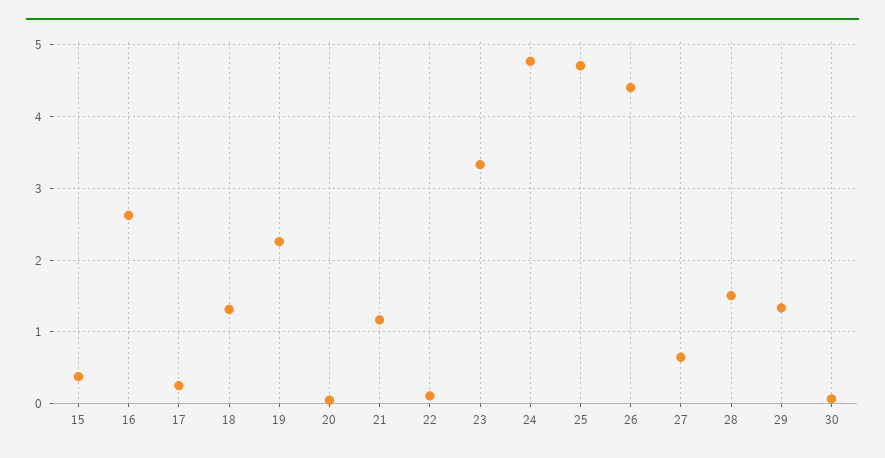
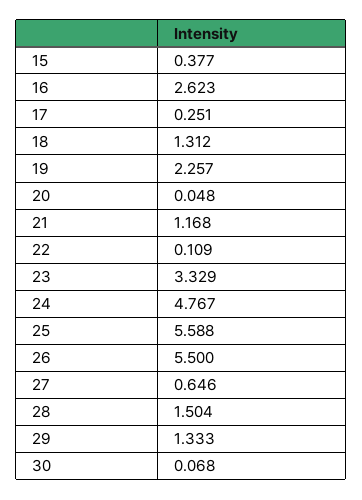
  {
    "15": 0.377,
    "16": 2.623,
    "17": 0.251,
    "18": 1.312,
    "19": 2.257,
    "20": 0.048,
    "21": 1.168,
    "22": 0.109,
    "23": 3.329,
    "24": 4.767,
-   "25": 4.7,
+   "25": 5.588,
-   "26": 4.4,
+   "26": 5.5,
    "27": 0.646,
    "28": 1.504,
    "29": 1.333,
    "30": 0.068
  }

